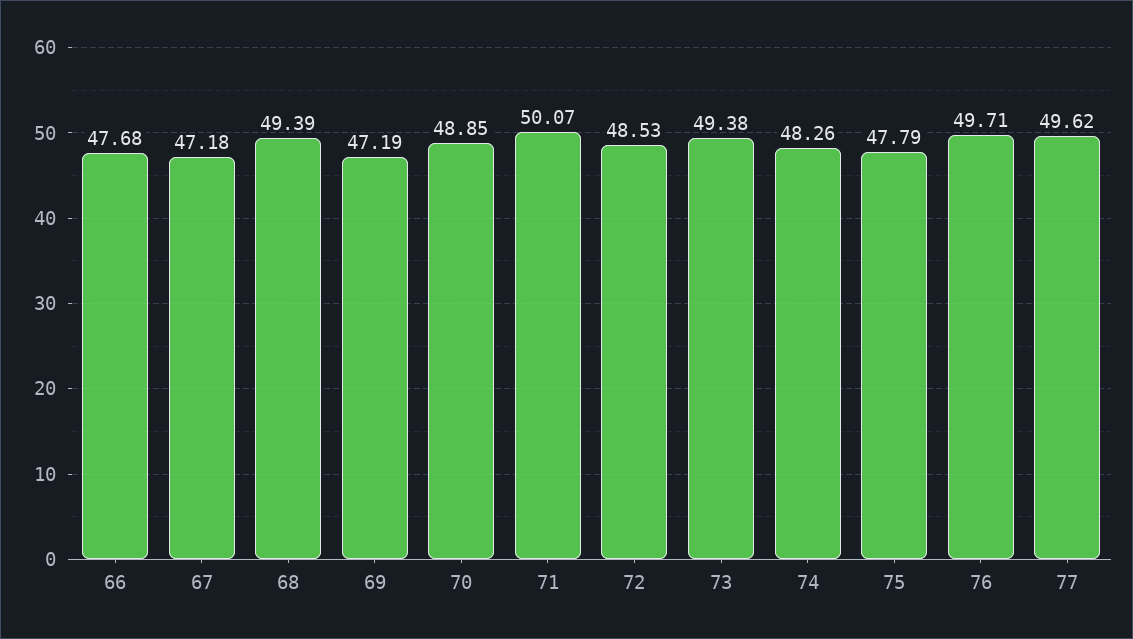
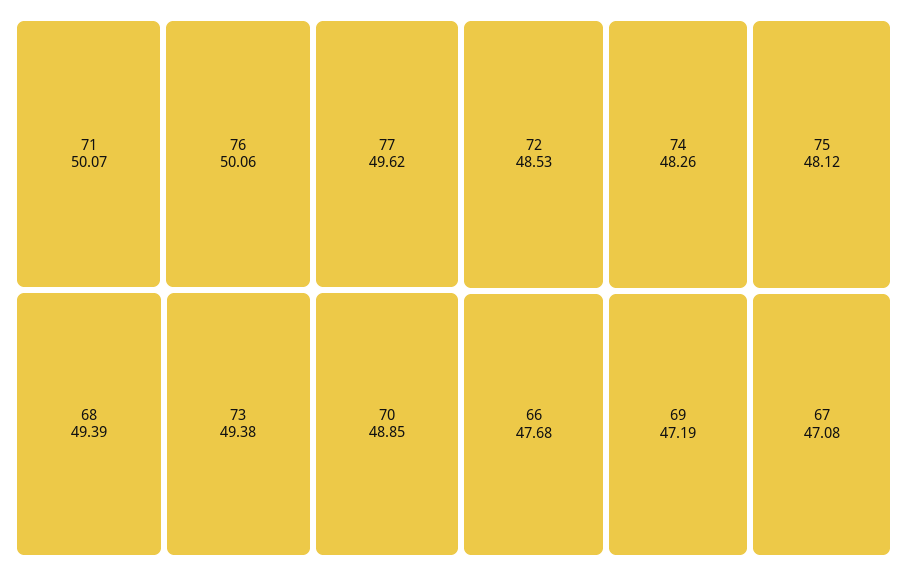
  {
    "66": 47.68,
-   "67": 47.18,
+   "67": 47.08,
    "68": 49.39,
    "69": 47.19,
    "70": 48.85,
    "71": 50.07,
    "72": 48.53,
    "73": 49.38,
    "74": 48.26,
-   "75": 47.79,
+   "75": 48.12,
-   "76": 49.71,
+   "76": 50.06,
    "77": 49.62
  }

